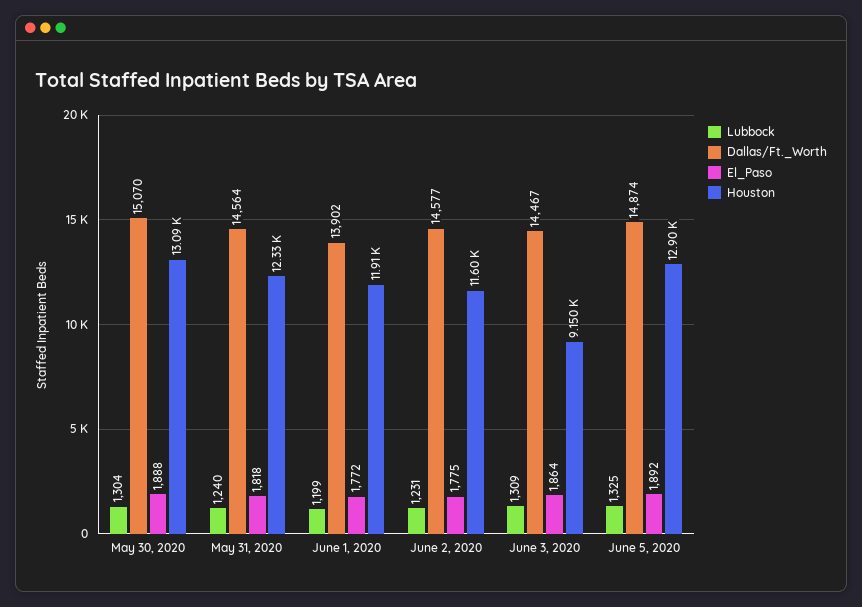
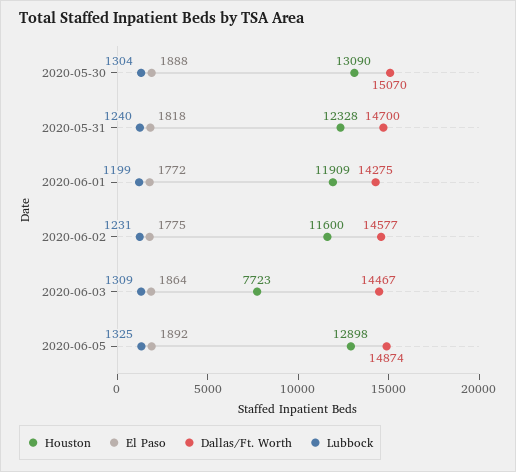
  {
    "Lubbock": {
      "May 30, 2020": 1304,
      "May 31, 2020": 1240,
      "June 1, 2020": 1199,
      "June 2, 2020": 1231,
      "June 3, 2020": 1309,
      "June 5, 2020": 1325
    },
    "Dallas/Ft._Worth": {
      "May 30, 2020": 15070,
-     "May 31, 2020": 14564,
+     "May 31, 2020": 14700,
-     "June 1, 2020": 13902,
+     "June 1, 2020": 14275,
      "June 2, 2020": 14577,
      "June 3, 2020": 14467,
      "June 5, 2020": 14874
    },
    "El_Paso": {
      "May 30, 2020": 1888,
      "May 31, 2020": 1818,
      "June 1, 2020": 1772,
      "June 2, 2020": 1775,
      "June 3, 2020": 1864,
      "June 5, 2020": 1892
    },
    "Houston": {
      "May 30, 2020": 13090,
      "May 31, 2020": 12328,
      "June 1, 2020": 11909,
      "June 2, 2020": 11600,
-     "June 3, 2020": 9150,
+     "June 3, 2020": 7723,
      "June 5, 2020": 12898
    }
  }

